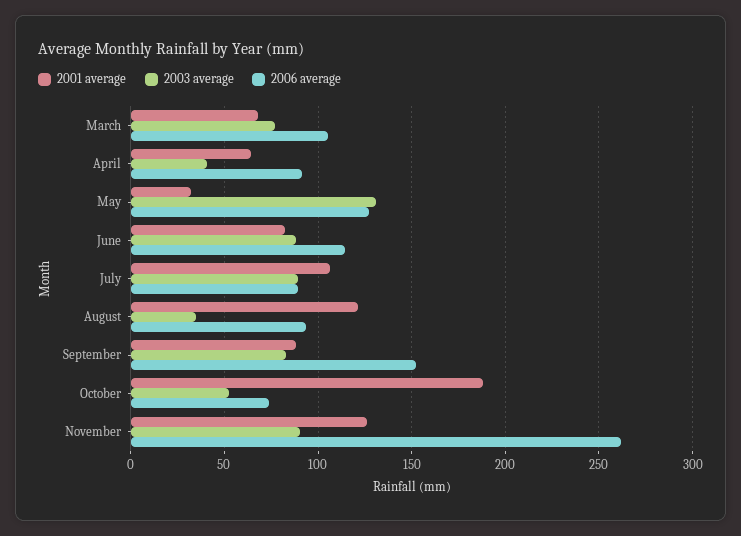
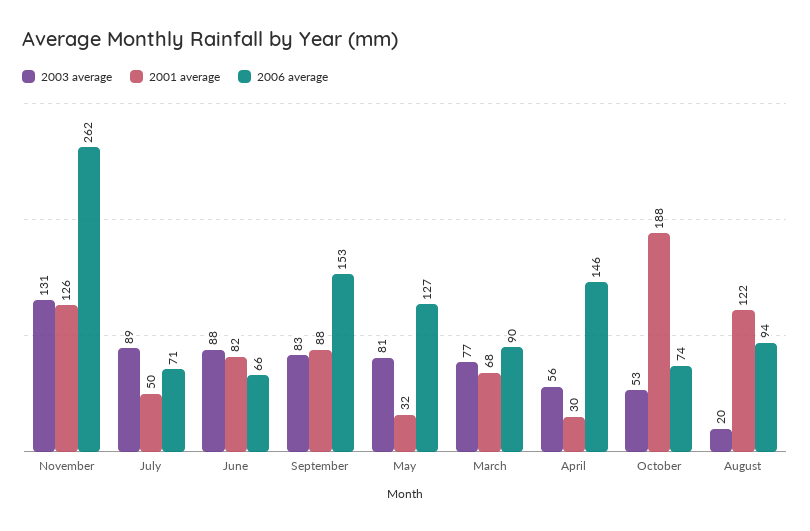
  {
    "2001 average": {
      "March": 68,
-     "April": 65,
+     "April": 30,
      "May": 32,
      "June": 82,
-     "July": 105,
+     "July": 50,
      "August": 122,
      "September": 88,
      "October": 188,
      "November": 126
    },
    "2003 average": {
      "March": 77,
-     "April": 40,
+     "April": 56,
-     "May": 130,
+     "May": 81,
      "June": 88,
      "July": 89,
-     "August": 35,
+     "August": 20,
      "September": 83,
      "October": 53,
-     "November": 90
+     "November": 131
    },
    "2006 average": {
-     "March": 105,
+     "March": 90,
-     "April": 90,
+     "April": 146,
      "May": 127,
-     "June": 115,
+     "June": 66,
-     "July": 90,
+     "July": 71,
      "August": 94,
      "September": 153,
      "October": 74,
      "November": 262
    }
  }

